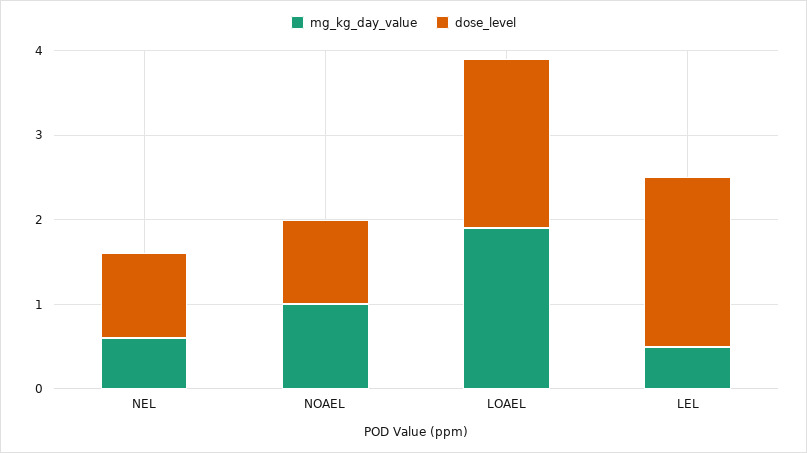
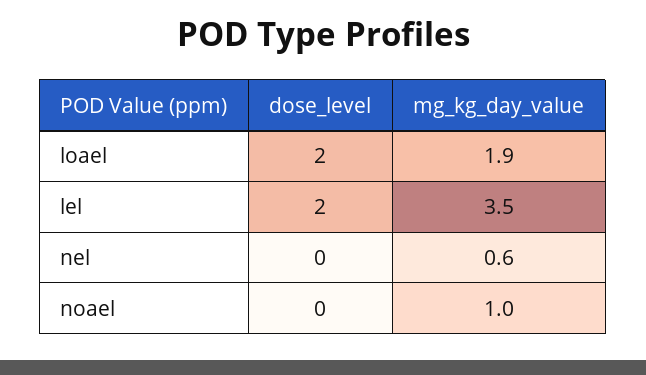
  {
    "mg_kg_day_value": {
      "NEL": 0.6,
      "NOAEL": 1,
      "LOAEL": 1.9,
-     "LEL": 0.5
+     "LEL": 3.5
    },
    "dose_level": {
-     "NEL": 1,
+     "NEL": 0,
-     "NOAEL": 1,
+     "NOAEL": 0,
      "LOAEL": 2,
      "LEL": 2
    }
  }

